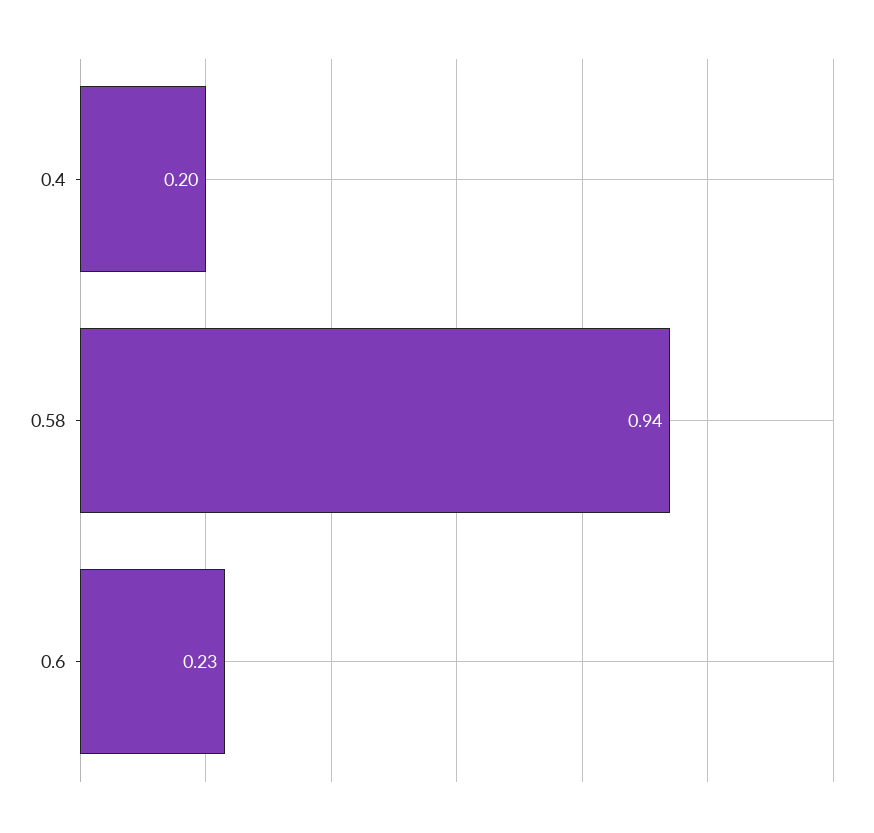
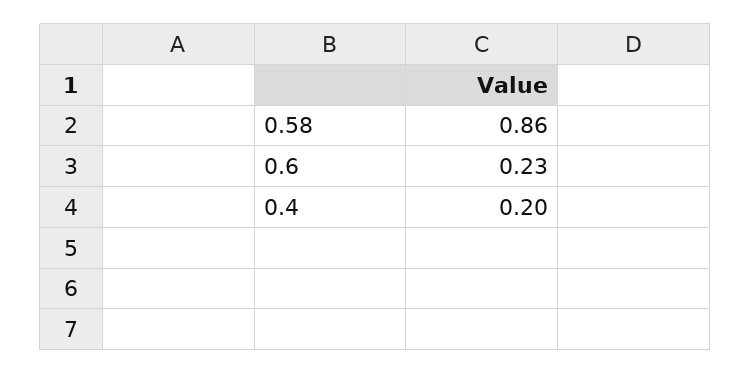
  {
    "0.4": 0.2,
-   "0.58": 0.94,
+   "0.58": 0.86,
    "0.6": 0.23
  }

